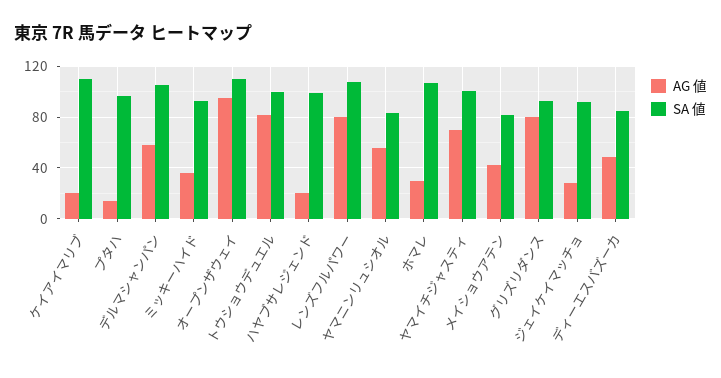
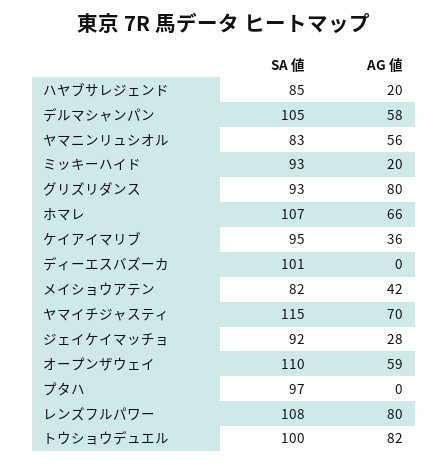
  {
    "AG 値": {
-     "ケイアイマリブ": 20,
+     "ケイアイマリブ": 36,
-     "プタハ": 15,
+     "プタハ": 0,
      "デルマシャンパン": 58,
-     "ミッキーハイド": 35,
+     "ミッキーハイド": 20,
-     "オープンザウェイ": 95,
+     "オープンザウェイ": 59,
      "トウショウデュエル": 82,
      "ハヤブサレジェンド": 20,
      "レンズフルパワー": 80,
      "ヤマニンリュシオル": 56,
-     "ホマレ": 30,
+     "ホマレ": 66,
      "ヤマイチジャスティ": 70,
      "メイショウアテン": 42,
      "グリズリダンス": 80,
      "ジェイケイマッチョ": 28,
-     "ディーエスバズーカ": 50
+     "ディーエスバズーカ": 0
    },
    "SA 値": {
-     "ケイアイマリブ": 110,
+     "ケイアイマリブ": 95,
      "プタハ": 97,
      "デルマシャンパン": 105,
      "ミッキーハイド": 93,
      "オープンザウェイ": 110,
      "トウショウデュエル": 100,
-     "ハヤブサレジェンド": 100,
+     "ハヤブサレジェンド": 85,
      "レンズフルパワー": 108,
      "ヤマニンリュシオル": 83,
      "ホマレ": 107,
-     "ヤマイチジャスティ": 100,
+     "ヤマイチジャスティ": 115,
      "メイショウアテン": 82,
      "グリズリダンス": 93,
      "ジェイケイマッチョ": 92,
-     "ディーエスバズーカ": 85
+     "ディーエスバズーカ": 101
    }
  }

